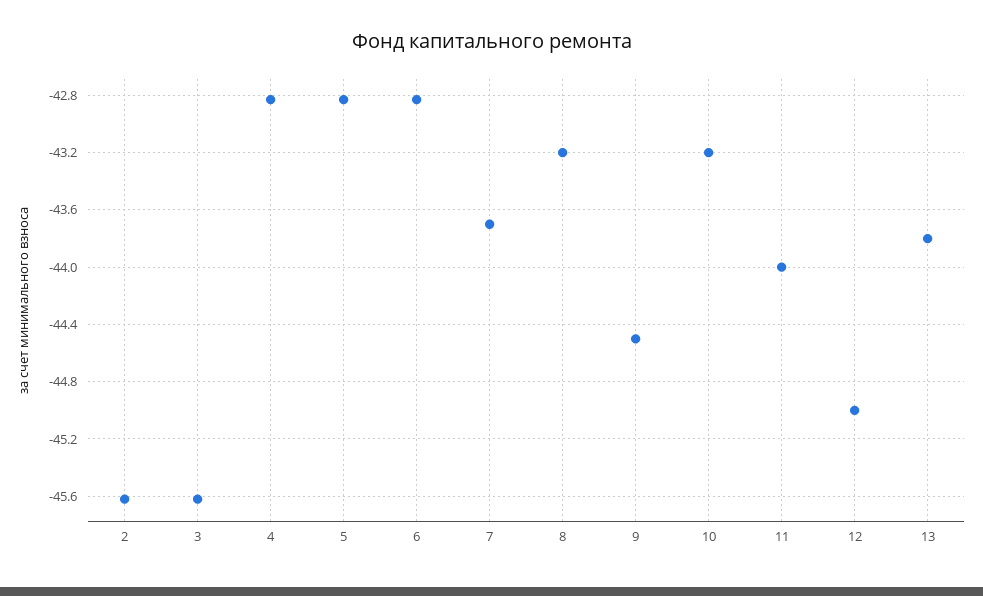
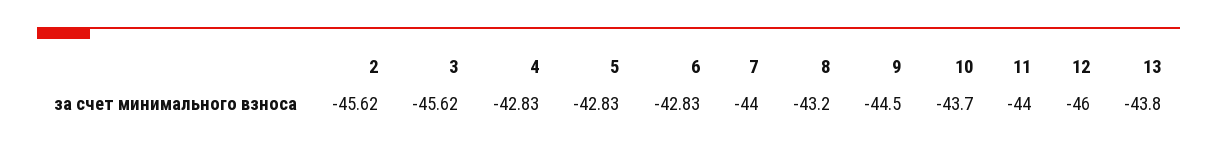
  {
    "2": -45.62,
    "3": -45.62,
    "4": -42.83,
    "5": -42.83,
    "6": -42.83,
-   "7": -43.7,
+   "7": -44,
    "8": -43.2,
    "9": -44.5,
-   "10": -43.2,
+   "10": -43.7,
    "11": -44,
-   "12": -45,
+   "12": -46,
    "13": -43.8
  }

